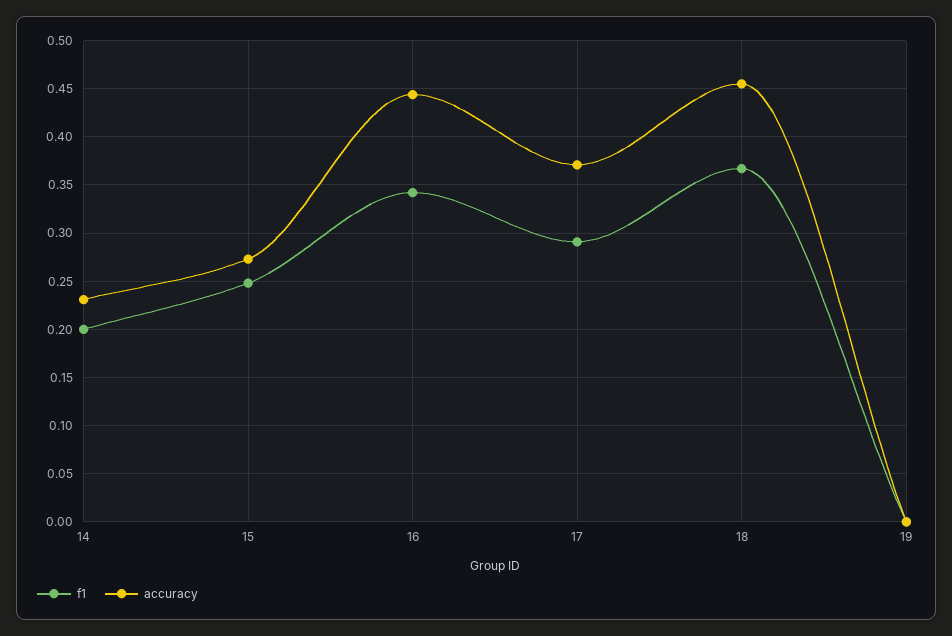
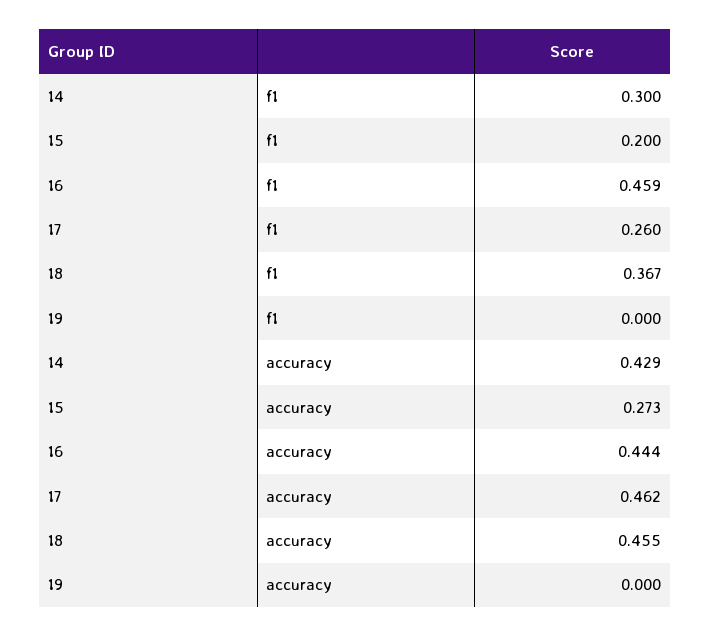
  {
    "f1": {
-     "14": 0.2,
+     "14": 0.3,
-     "15": 0.25,
+     "15": 0.2,
-     "16": 0.34,
+     "16": 0.459,
-     "17": 0.29,
+     "17": 0.26,
      "18": 0.367,
      "19": 0
    },
    "accuracy": {
-     "14": 0.23,
+     "14": 0.429,
      "15": 0.273,
      "16": 0.444,
-     "17": 0.37,
+     "17": 0.462,
      "18": 0.455,
      "19": 0
    }
  }

